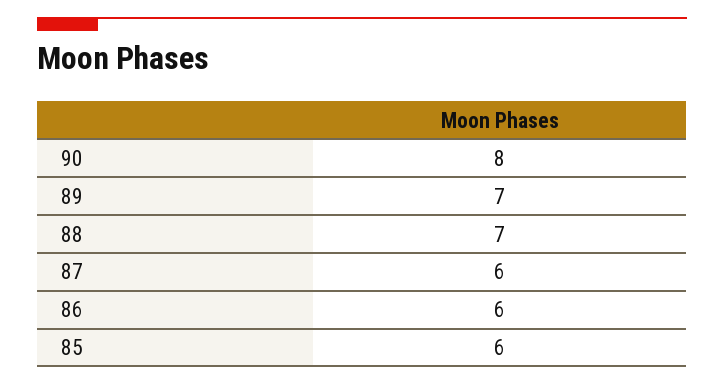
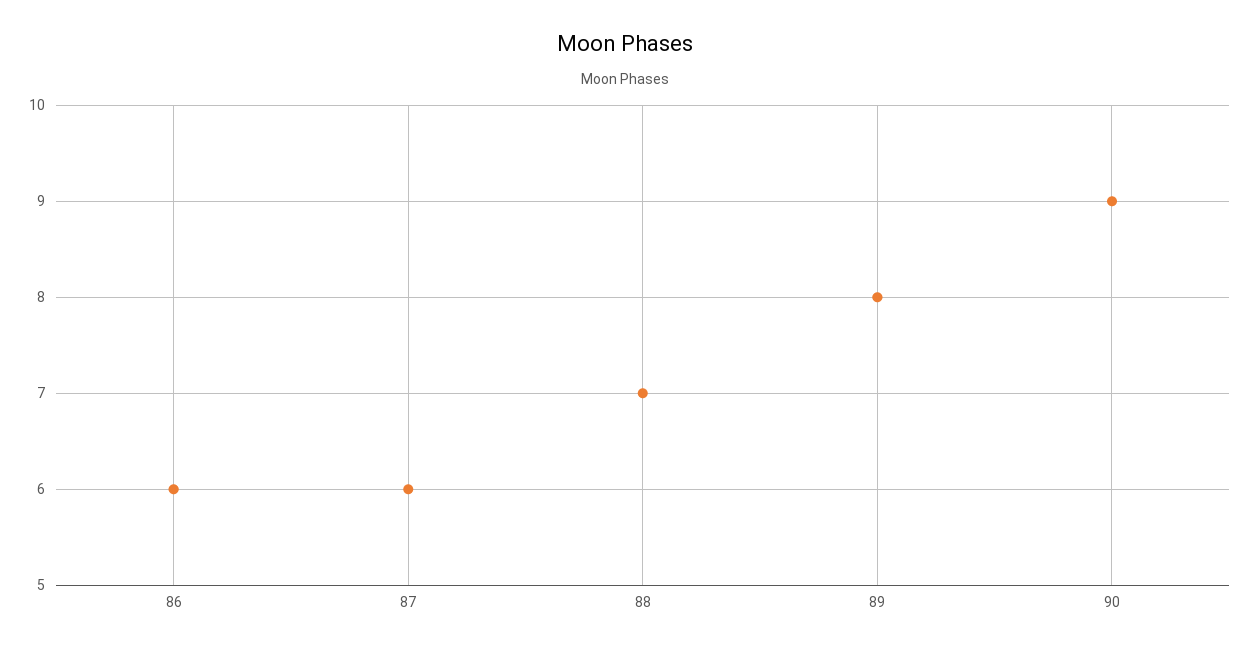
  {
-   "90": 8,
+   "90": 9,
-   "89": 7,
+   "89": 8,
    "88": 7,
    "87": 6,
-   "86": 6,
+   "86": 6
-   "85": 6
  }

